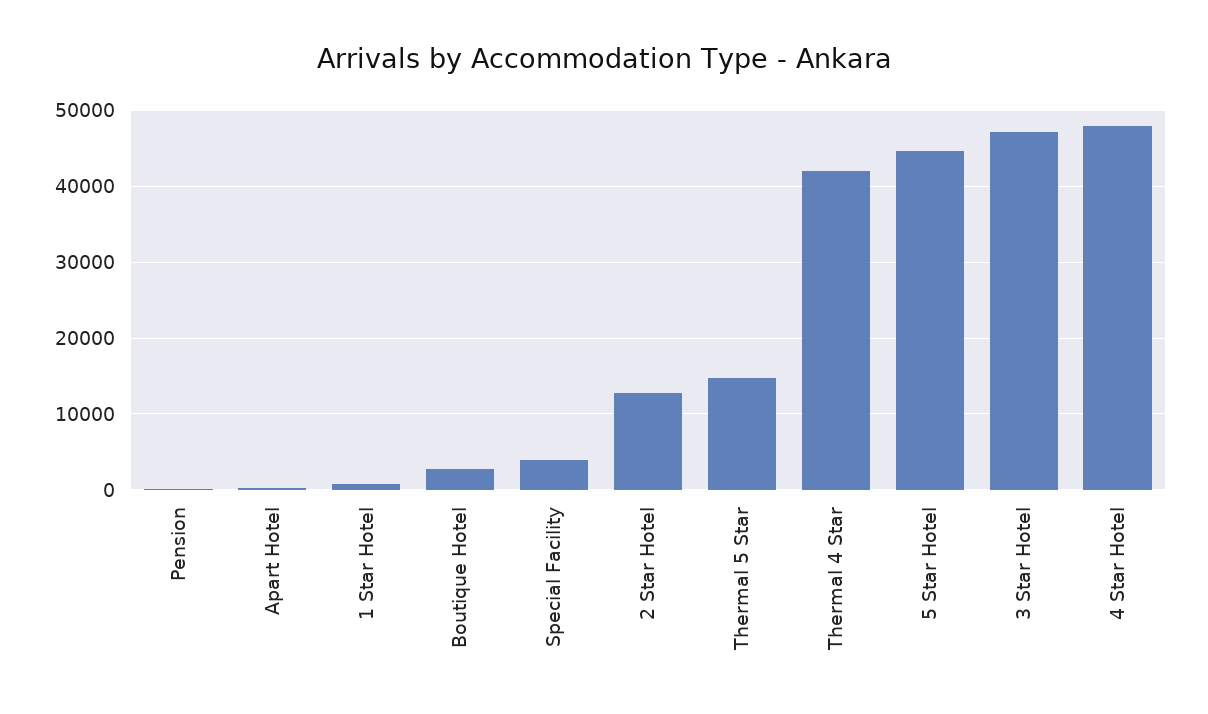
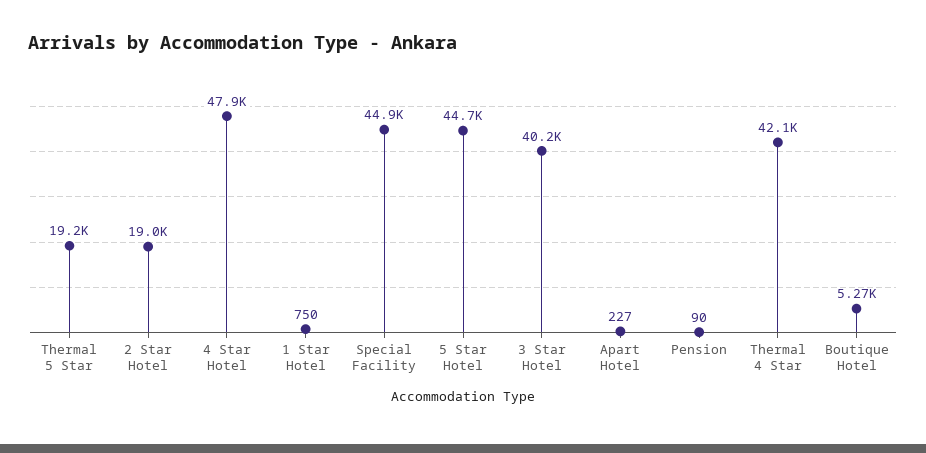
  {
    "Pension": 90,
    "Apart Hotel": 227,
    "1 Star Hotel": 750,
-   "Boutique Hotel": 3000,
+   "Boutique Hotel": 5270,
-   "Special Facility": 4000,
+   "Special Facility": 44900,
-   "2 Star Hotel": 13000,
+   "2 Star Hotel": 19000,
-   "Thermal 5 Star": 15000,
+   "Thermal 5 Star": 19200,
    "Thermal 4 Star": 42100,
    "5 Star Hotel": 44700,
-   "3 Star Hotel": 47000,
+   "3 Star Hotel": 40200,
    "4 Star Hotel": 47900
  }

